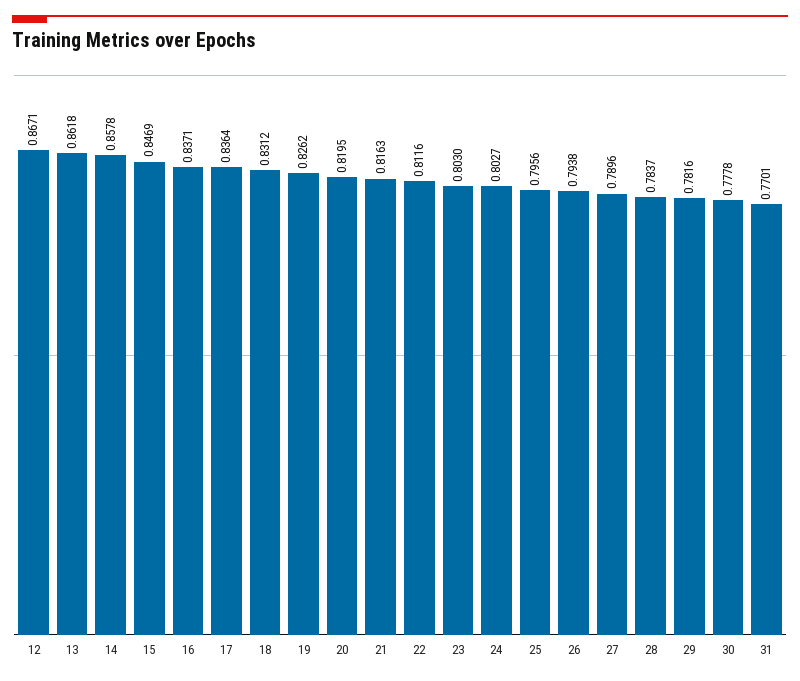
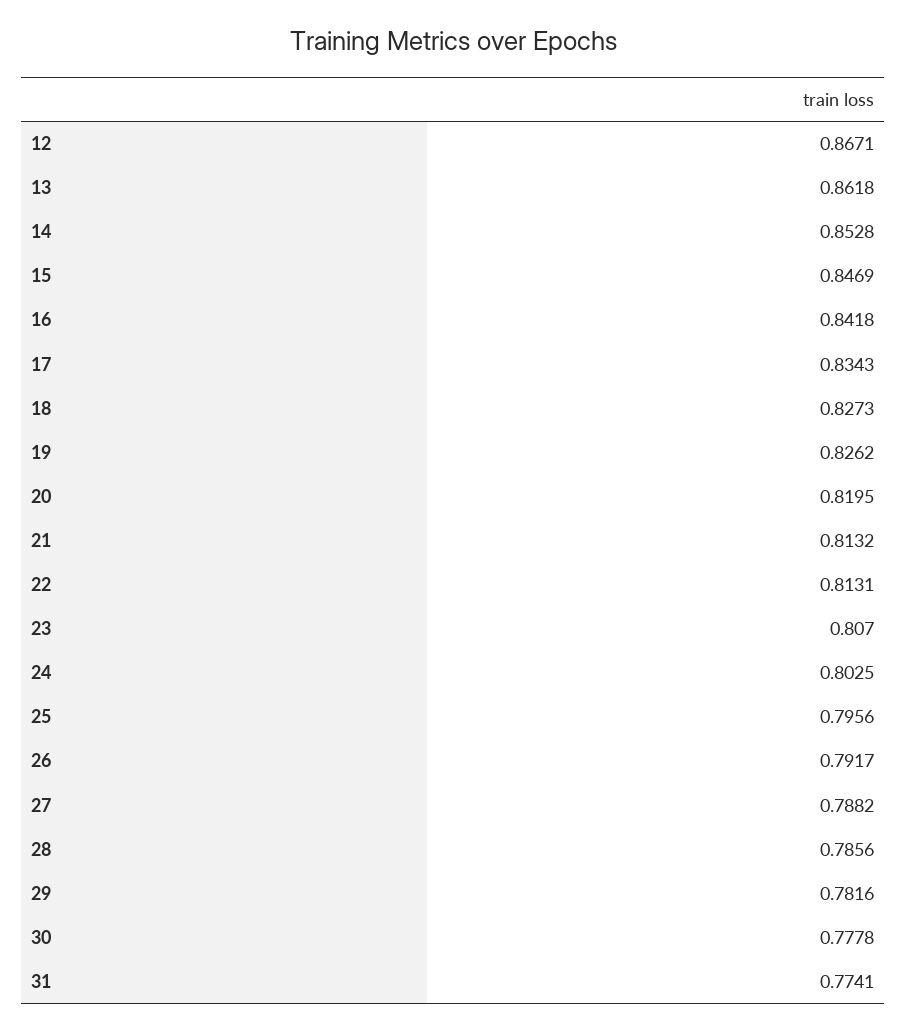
  {
    "12": 0.8671,
    "13": 0.8618,
-   "14": 0.8578,
+   "14": 0.8528,
    "15": 0.8469,
-   "16": 0.8371,
+   "16": 0.8418,
-   "17": 0.8364,
+   "17": 0.8343,
-   "18": 0.8312,
+   "18": 0.8273,
    "19": 0.8262,
    "20": 0.8195,
-   "21": 0.8163,
+   "21": 0.8132,
-   "22": 0.8116,
+   "22": 0.8131,
-   "23": 0.803,
+   "23": 0.807,
-   "24": 0.8027,
+   "24": 0.8025,
    "25": 0.7956,
-   "26": 0.7938,
+   "26": 0.7917,
-   "27": 0.7896,
+   "27": 0.7882,
-   "28": 0.7837,
+   "28": 0.7856,
    "29": 0.7816,
    "30": 0.7778,
-   "31": 0.7701
+   "31": 0.7741
  }

